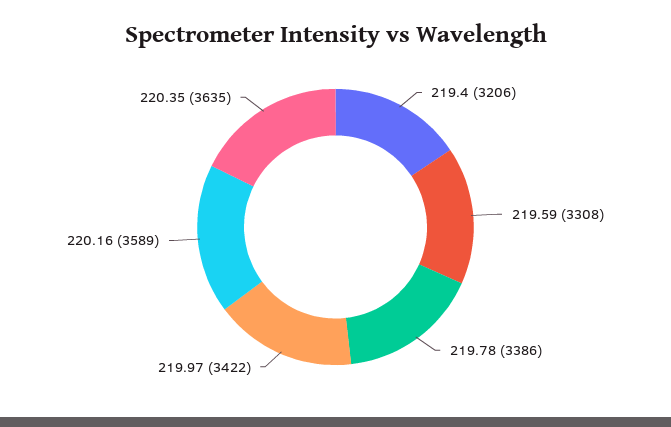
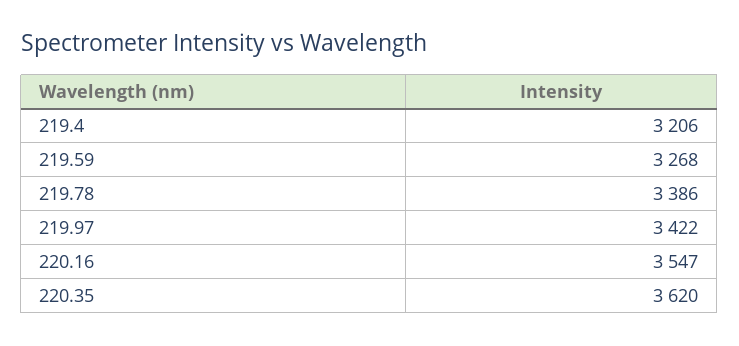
  {
    "219.4": 3206,
-   "219.59": 3308,
+   "219.59": 3268,
    "219.78": 3386,
    "219.97": 3422,
-   "220.16": 3589,
+   "220.16": 3547,
-   "220.35": 3635
+   "220.35": 3620
  }

